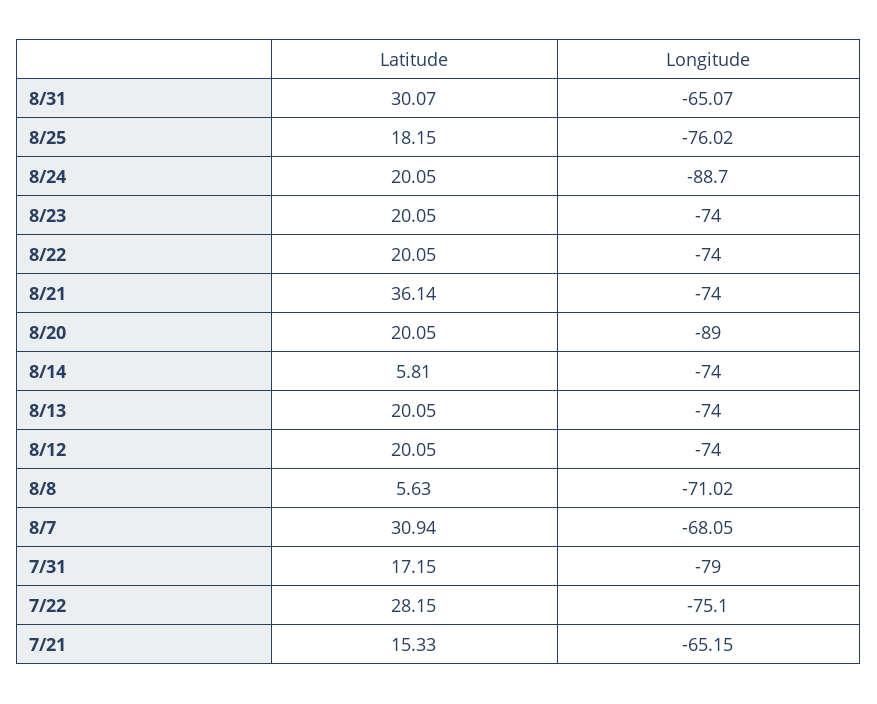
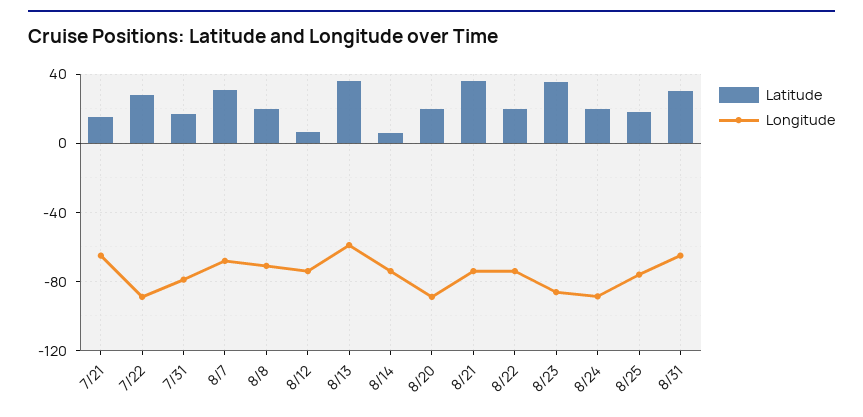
  {
    "Latitude": {
      "8/31": 30.07,
      "8/25": 18.15,
      "8/24": 20.05,
-     "8/23": 20.05,
+     "8/23": 35,
      "8/22": 20.05,
      "8/21": 36.14,
      "8/20": 20.05,
      "8/14": 5.81,
-     "8/13": 20.05,
+     "8/13": 35,
-     "8/12": 20.05,
+     "8/12": 5,
-     "8/8": 5.63,
+     "8/8": 20,
      "8/7": 30.94,
      "7/31": 17.15,
      "7/22": 28.15,
      "7/21": 15.33
    },
    "Longitude": {
      "8/31": -65.07,
      "8/25": -76.02,
      "8/24": -88.7,
-     "8/23": -74,
+     "8/23": -85,
      "8/22": -74,
      "8/21": -74,
      "8/20": -89,
      "8/14": -74,
-     "8/13": -74,
+     "8/13": -60,
      "8/12": -74,
      "8/8": -71.02,
      "8/7": -68.05,
      "7/31": -79,
-     "7/22": -75.1,
+     "7/22": -90,
      "7/21": -65.15
    }
  }

